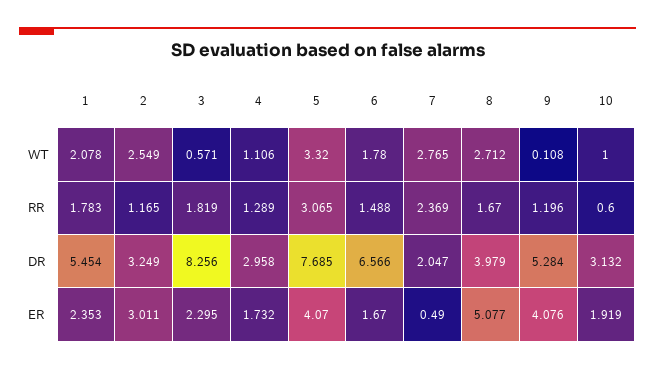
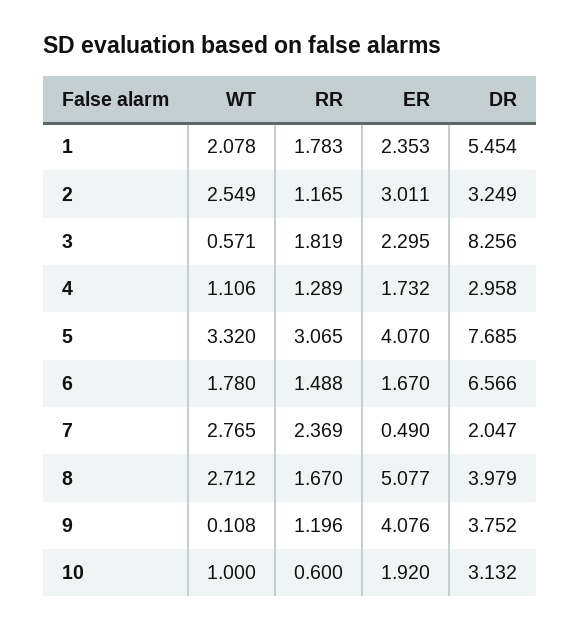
  {
    "1": {
      "WT": 2.078,
      "RR": 1.783,
      "DR": 5.454,
      "ER": 2.353
    },
    "2": {
      "WT": 2.549,
      "RR": 1.165,
      "DR": 3.249,
      "ER": 3.011
    },
    "3": {
      "WT": 0.571,
      "RR": 1.819,
      "DR": 8.256,
      "ER": 2.295
    },
    "4": {
      "WT": 1.106,
      "RR": 1.289,
      "DR": 2.958,
      "ER": 1.732
    },
    "5": {
      "WT": 3.32,
      "RR": 3.065,
      "DR": 7.685,
      "ER": 4.07
    },
    "6": {
      "WT": 1.78,
      "RR": 1.488,
      "DR": 6.566,
      "ER": 1.67
    },
    "7": {
      "WT": 2.765,
      "RR": 2.369,
      "DR": 2.047,
      "ER": 0.49
    },
    "8": {
      "WT": 2.712,
      "RR": 1.67,
      "DR": 3.979,
      "ER": 5.077
    },
    "9": {
      "WT": 0.108,
      "RR": 1.196,
-     "DR": 5.284,
+     "DR": 3.752,
      "ER": 4.076
    },
    "10": {
      "WT": 1,
      "RR": 0.6,
      "DR": 3.132,
-     "ER": 1.919
+     "ER": 1.92
    }
  }

